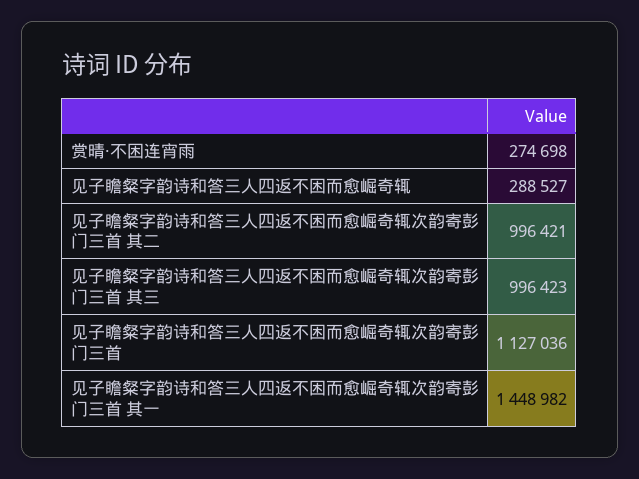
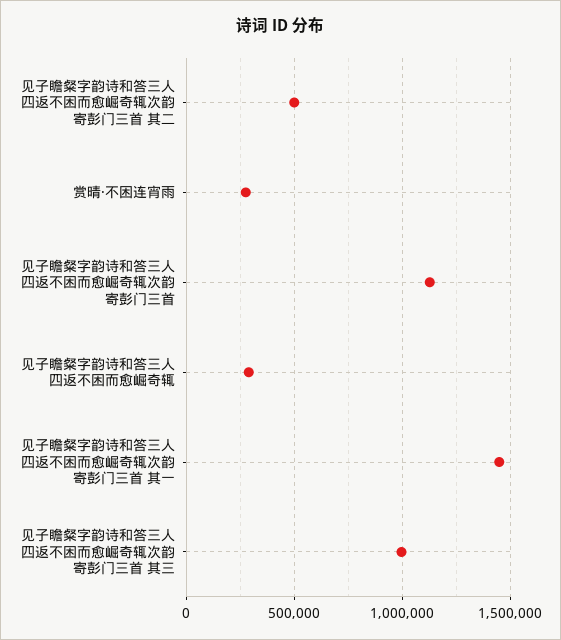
  {
    "赏晴·不困连宵雨": 274698,
    "见子瞻粲字韵诗和答三人四返不困而愈崛奇辄": 288527,
-   "见子瞻粲字韵诗和答三人四返不困而愈崛奇辄次韵寄彭门三首 其二": 996421,
+   "见子瞻粲字韵诗和答三人四返不困而愈崛奇辄次韵寄彭门三首 其二": 500000,
    "见子瞻粲字韵诗和答三人四返不困而愈崛奇辄次韵寄彭门三首 其三": 996423,
    "见子瞻粲字韵诗和答三人四返不困而愈崛奇辄次韵寄彭门三首": 1127036,
    "见子瞻粲字韵诗和答三人四返不困而愈崛奇辄次韵寄彭门三首 其一": 1448982
  }

